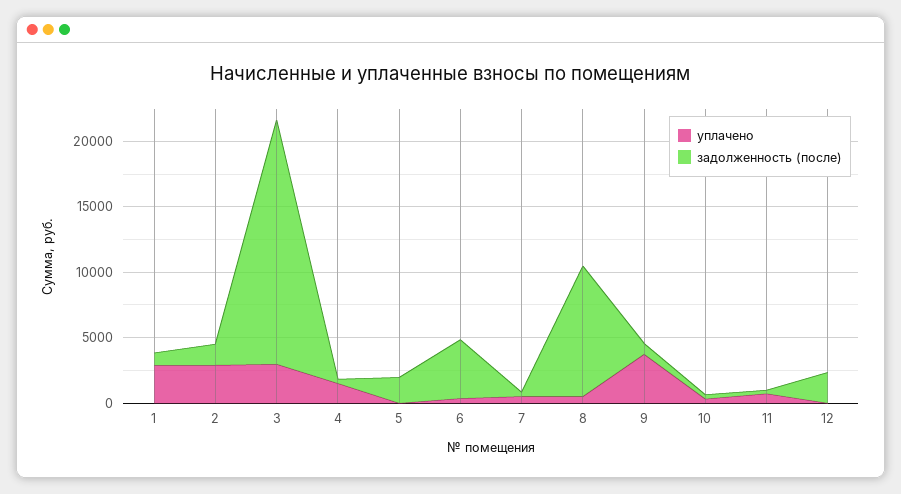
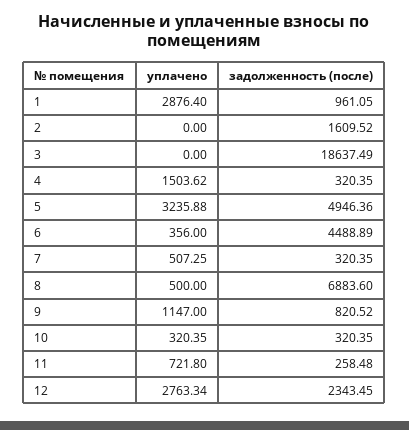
  {
    "уплачено": {
      "1": 2876.4,
-     "2": 3000,
+     "2": 0,
-     "3": 3000,
+     "3": 0,
      "4": 1503.62,
-     "5": 0,
+     "5": 3235.88,
      "6": 356,
      "7": 507.25,
      "8": 500,
-     "9": 4000,
+     "9": 1147,
      "10": 320.35,
      "11": 721.8,
-     "12": 0
+     "12": 2763.34
    },
    "задолженность (после)": {
      "1": 961.05,
      "2": 1609.52,
      "3": 18637.49,
      "4": 320.35,
-     "5": 2000,
+     "5": 4946.36,
      "6": 4488.89,
      "7": 320.35,
-     "8": 10000,
+     "8": 6883.6,
      "9": 820.52,
      "10": 320.35,
      "11": 258.48,
      "12": 2343.45
    }
  }

